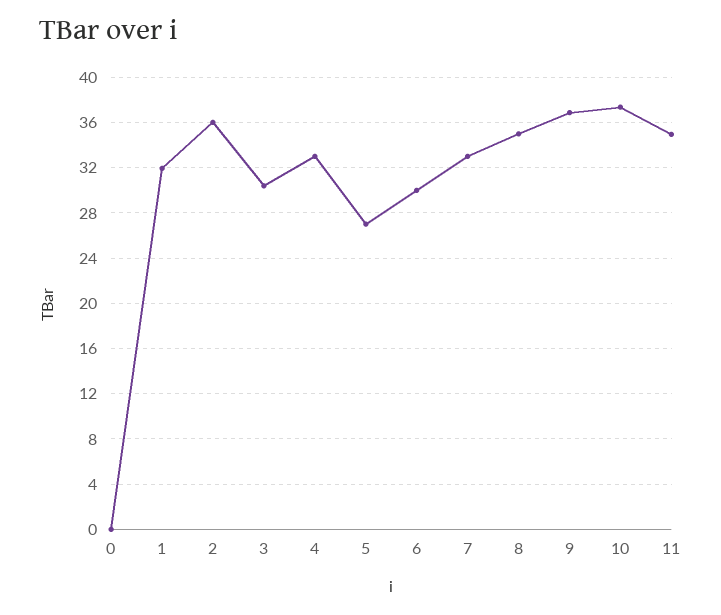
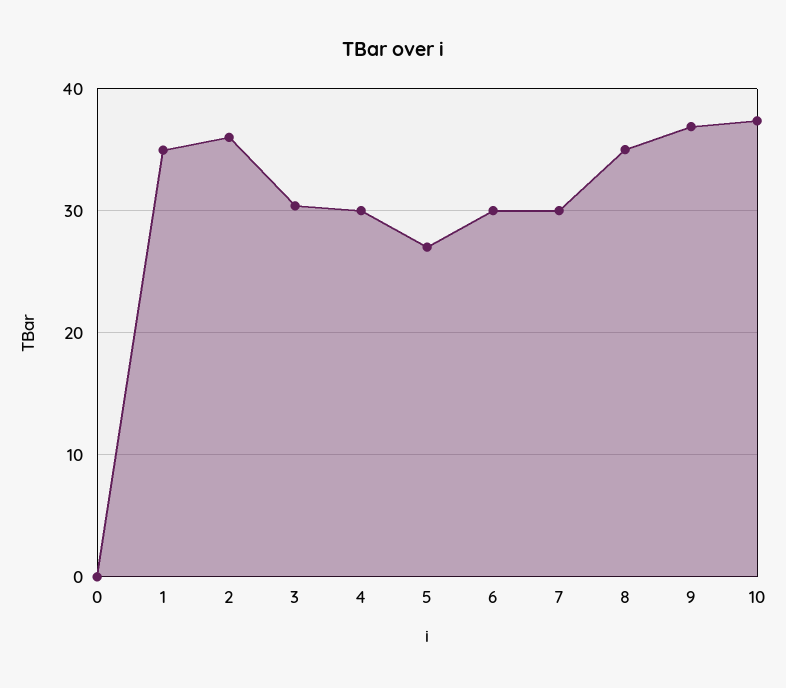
  {
    "0": 0,
-   "1": 32,
+   "1": 35,
    "2": 36,
    "3": 30,
-   "4": 33,
+   "4": 30,
    "5": 27,
    "6": 30,
-   "7": 33,
+   "7": 30,
    "8": 35,
    "9": 37,
-   "10": 37,
+   "10": 37
-   "11": 35
  }

